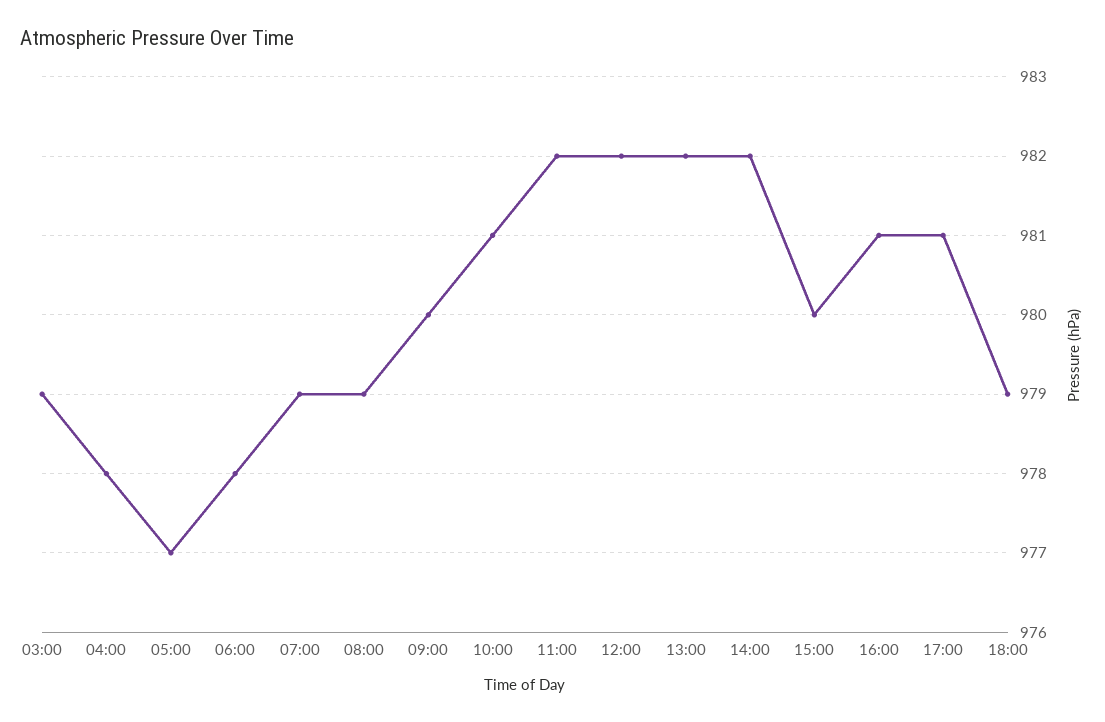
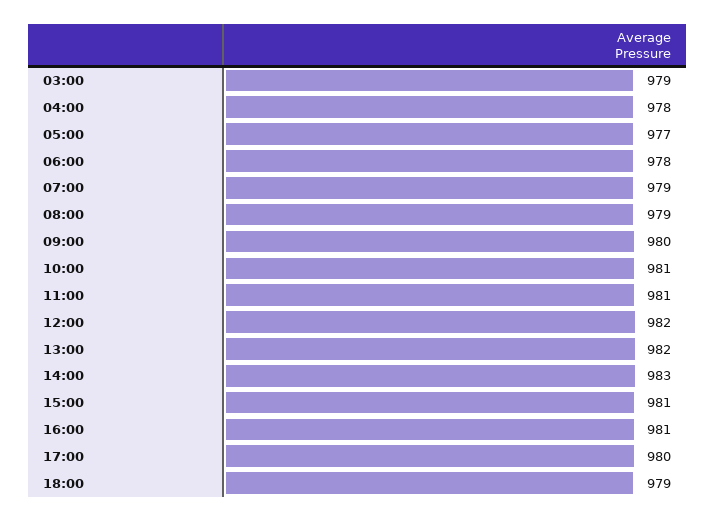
  {
    "03:00": 979,
    "04:00": 978,
    "05:00": 977,
    "06:00": 978,
    "07:00": 979,
    "08:00": 979,
    "09:00": 980,
    "10:00": 981,
-   "11:00": 982,
+   "11:00": 981,
    "12:00": 982,
    "13:00": 982,
-   "14:00": 982,
+   "14:00": 983,
-   "15:00": 980,
+   "15:00": 981,
    "16:00": 981,
-   "17:00": 981,
+   "17:00": 980,
    "18:00": 979
  }

